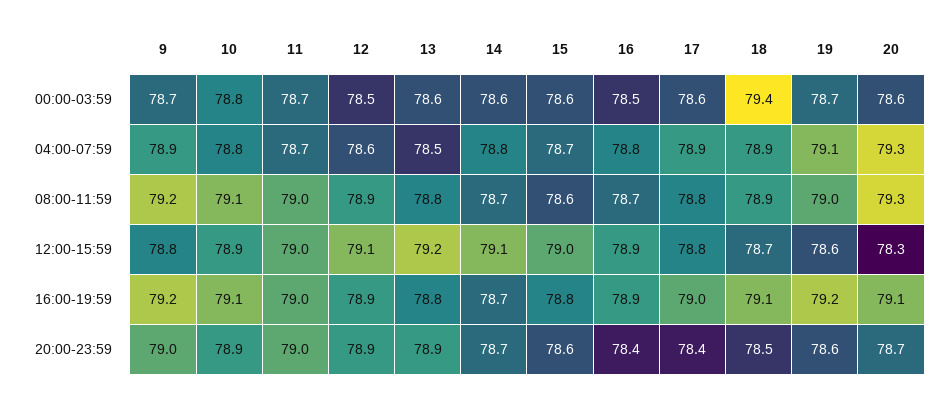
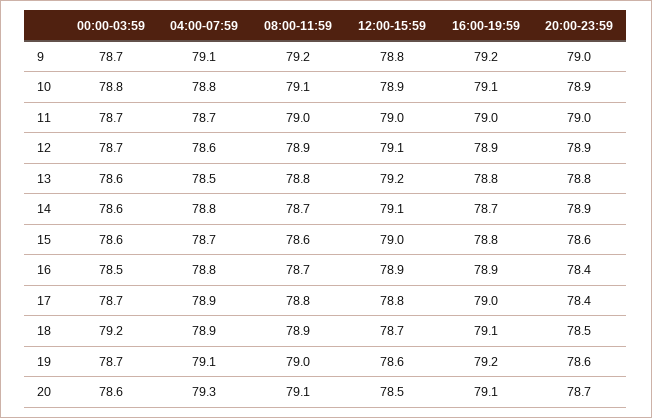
  {
    "9": {
      "00:00-03:59": 78.7,
-     "04:00-07:59": 78.9,
+     "04:00-07:59": 79.1,
      "08:00-11:59": 79.2,
      "12:00-15:59": 78.8,
      "16:00-19:59": 79.2,
      "20:00-23:59": 79
    },
    "10": {
      "00:00-03:59": 78.8,
      "04:00-07:59": 78.8,
      "08:00-11:59": 79.1,
      "12:00-15:59": 78.9,
      "16:00-19:59": 79.1,
      "20:00-23:59": 78.9
    },
    "11": {
      "00:00-03:59": 78.7,
      "04:00-07:59": 78.7,
      "08:00-11:59": 79,
      "12:00-15:59": 79,
      "16:00-19:59": 79,
      "20:00-23:59": 79
    },
    "12": {
-     "00:00-03:59": 78.5,
+     "00:00-03:59": 78.7,
      "04:00-07:59": 78.6,
      "08:00-11:59": 78.9,
      "12:00-15:59": 79.1,
      "16:00-19:59": 78.9,
      "20:00-23:59": 78.9
    },
    "13": {
      "00:00-03:59": 78.6,
      "04:00-07:59": 78.5,
      "08:00-11:59": 78.8,
      "12:00-15:59": 79.2,
      "16:00-19:59": 78.8,
-     "20:00-23:59": 78.9
+     "20:00-23:59": 78.8
    },
    "14": {
      "00:00-03:59": 78.6,
      "04:00-07:59": 78.8,
      "08:00-11:59": 78.7,
      "12:00-15:59": 79.1,
      "16:00-19:59": 78.7,
-     "20:00-23:59": 78.7
+     "20:00-23:59": 78.9
    },
    "15": {
      "00:00-03:59": 78.6,
      "04:00-07:59": 78.7,
      "08:00-11:59": 78.6,
      "12:00-15:59": 79,
      "16:00-19:59": 78.8,
      "20:00-23:59": 78.6
    },
    "16": {
      "00:00-03:59": 78.5,
      "04:00-07:59": 78.8,
      "08:00-11:59": 78.7,
      "12:00-15:59": 78.9,
      "16:00-19:59": 78.9,
      "20:00-23:59": 78.4
    },
    "17": {
-     "00:00-03:59": 78.6,
+     "00:00-03:59": 78.7,
      "04:00-07:59": 78.9,
      "08:00-11:59": 78.8,
      "12:00-15:59": 78.8,
      "16:00-19:59": 79,
      "20:00-23:59": 78.4
    },
    "18": {
-     "00:00-03:59": 79.4,
+     "00:00-03:59": 79.2,
      "04:00-07:59": 78.9,
      "08:00-11:59": 78.9,
      "12:00-15:59": 78.7,
      "16:00-19:59": 79.1,
      "20:00-23:59": 78.5
    },
    "19": {
      "00:00-03:59": 78.7,
      "04:00-07:59": 79.1,
      "08:00-11:59": 79,
      "12:00-15:59": 78.6,
      "16:00-19:59": 79.2,
      "20:00-23:59": 78.6
    },
    "20": {
      "00:00-03:59": 78.6,
      "04:00-07:59": 79.3,
-     "08:00-11:59": 79.3,
+     "08:00-11:59": 79.1,
-     "12:00-15:59": 78.3,
+     "12:00-15:59": 78.5,
      "16:00-19:59": 79.1,
      "20:00-23:59": 78.7
    }
  }

